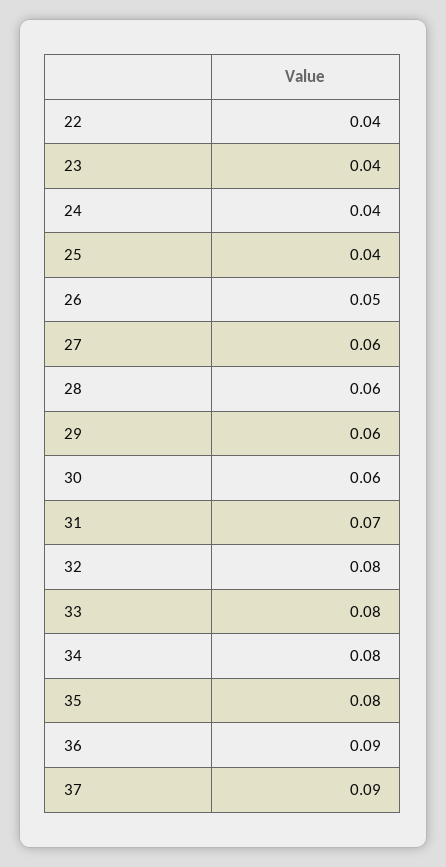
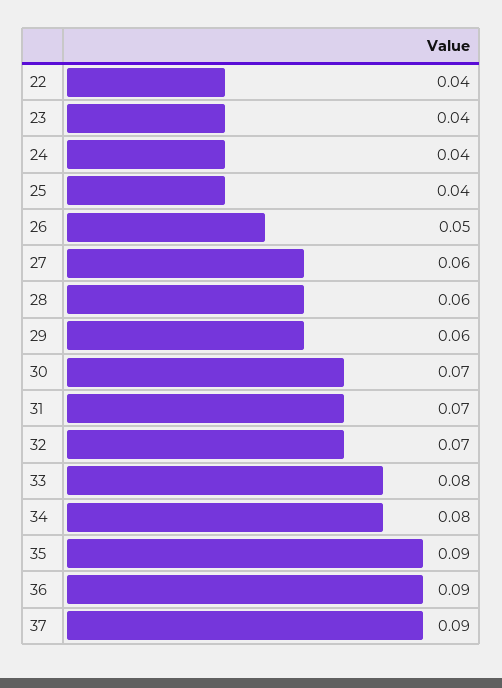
  {
    "22": 0.04,
    "23": 0.04,
    "24": 0.04,
    "25": 0.04,
    "26": 0.05,
    "27": 0.06,
    "28": 0.06,
    "29": 0.06,
-   "30": 0.06,
+   "30": 0.07,
    "31": 0.07,
-   "32": 0.08,
+   "32": 0.07,
    "33": 0.08,
    "34": 0.08,
-   "35": 0.08,
+   "35": 0.09,
    "36": 0.09,
    "37": 0.09
  }

